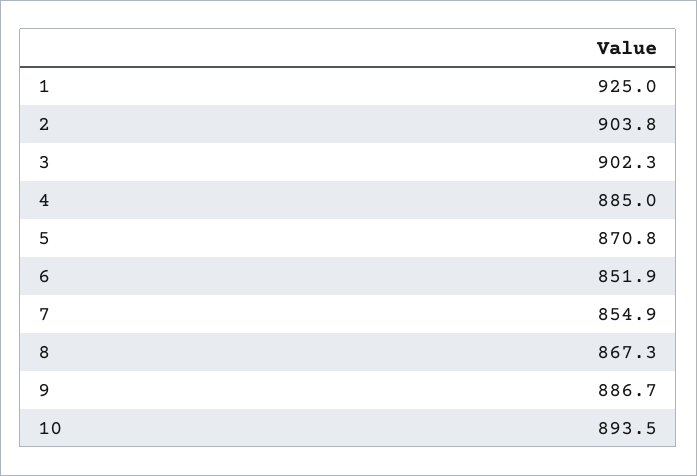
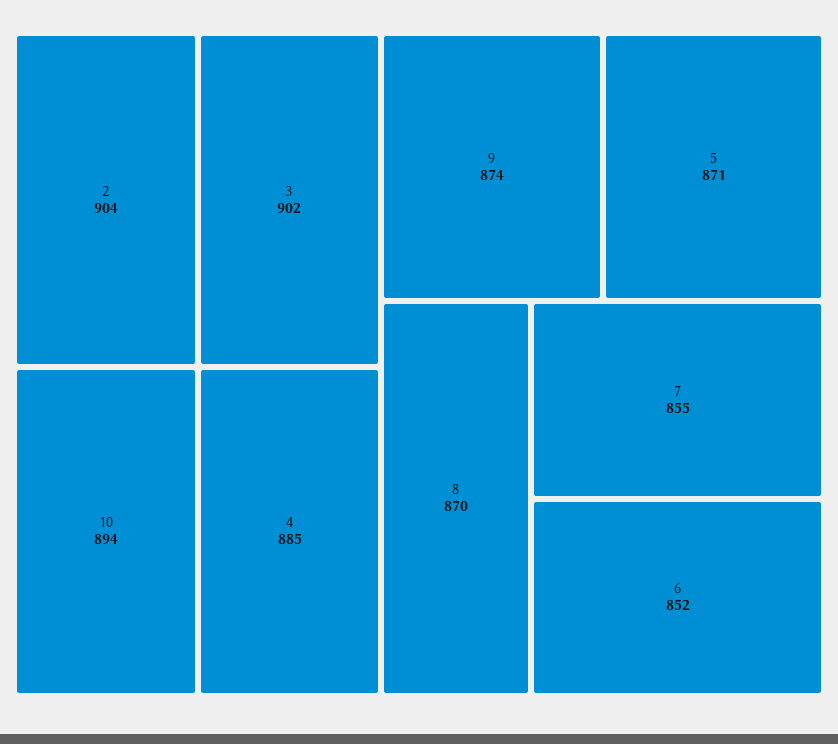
  {
-   "1": 925,
    "2": 903.8,
    "3": 902.3,
    "4": 885,
    "5": 870.8,
    "6": 851.9,
    "7": 854.9,
-   "8": 867.3,
+   "8": 870,
-   "9": 886.7,
+   "9": 874,
    "10": 893.5
  }

